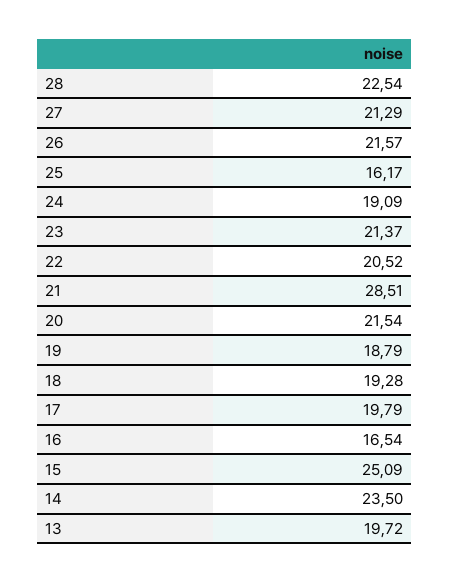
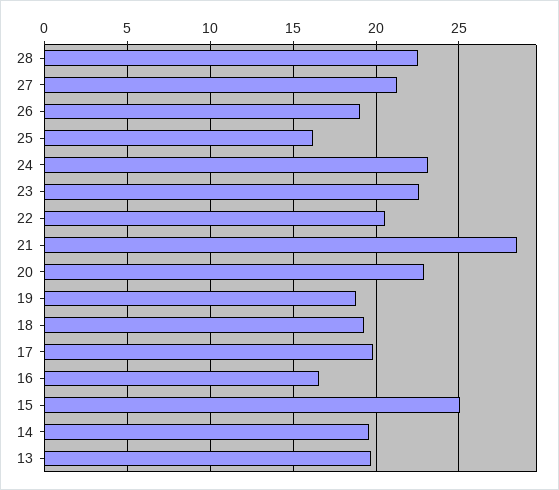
  {
    "28": 22.54,
    "27": 21.29,
-   "26": 21.57,
+   "26": 19,
    "25": 16.17,
-   "24": 19.09,
+   "24": 23,
-   "23": 21.37,
+   "23": 22.5,
    "22": 20.52,
    "21": 28.51,
-   "20": 21.54,
+   "20": 23,
    "19": 18.79,
    "18": 19.28,
    "17": 19.79,
    "16": 16.54,
    "15": 25.09,
-   "14": 23.5,
+   "14": 19.5,
    "13": 19.72
  }

